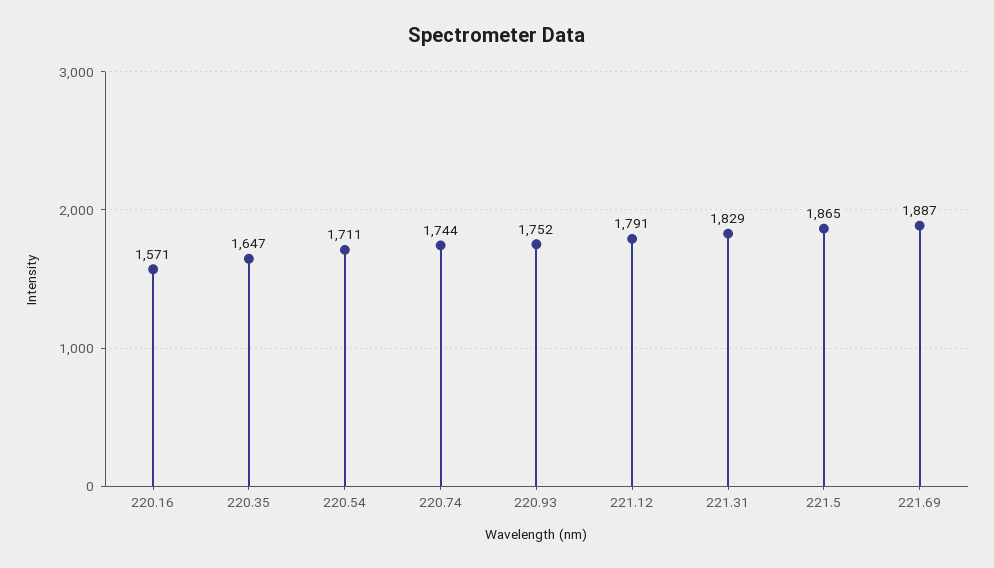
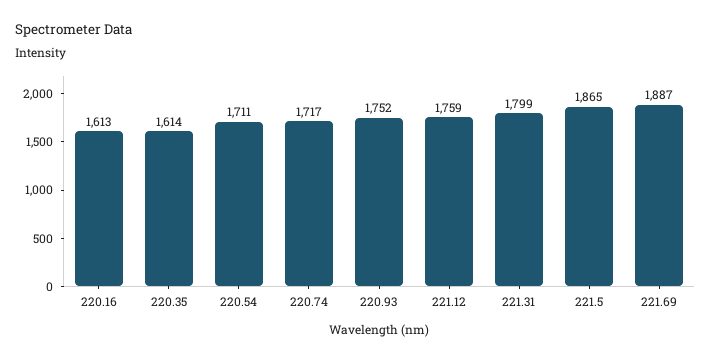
  {
-   "220.16": 1571,
+   "220.16": 1613,
-   "220.35": 1647,
+   "220.35": 1614,
    "220.54": 1711,
-   "220.74": 1744,
+   "220.74": 1717,
    "220.93": 1752,
-   "221.12": 1791,
+   "221.12": 1759,
-   "221.31": 1829,
+   "221.31": 1799,
    "221.5": 1865,
    "221.69": 1887
  }

